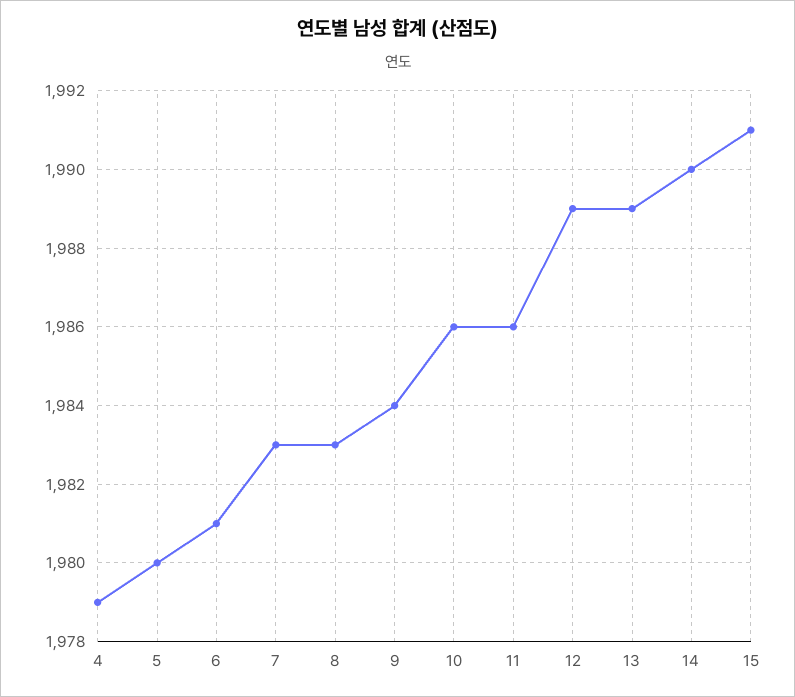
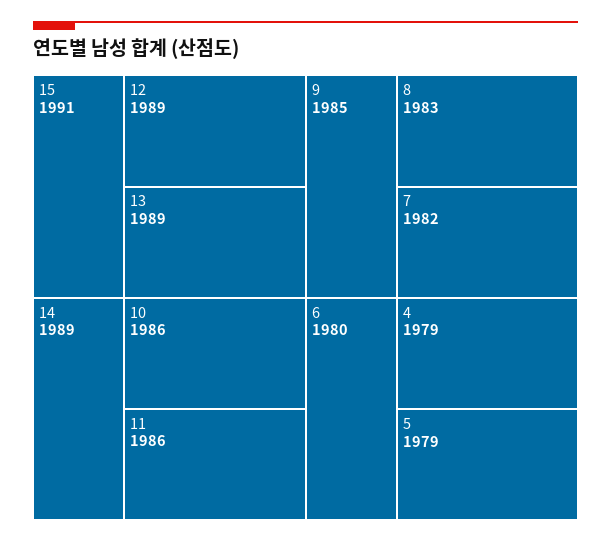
  {
    "4": 1979,
-   "5": 1980,
+   "5": 1979,
-   "6": 1981,
+   "6": 1980,
-   "7": 1983,
+   "7": 1982,
    "8": 1983,
-   "9": 1984,
+   "9": 1985,
    "10": 1986,
    "11": 1986,
    "12": 1989,
    "13": 1989,
-   "14": 1990,
+   "14": 1989,
    "15": 1991
  }

